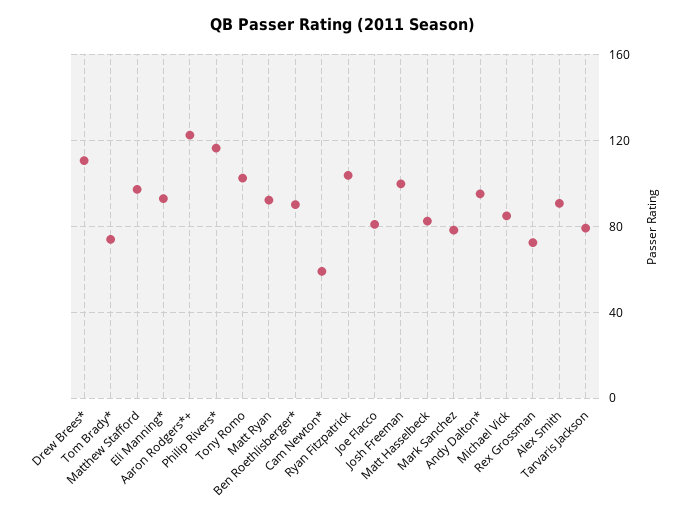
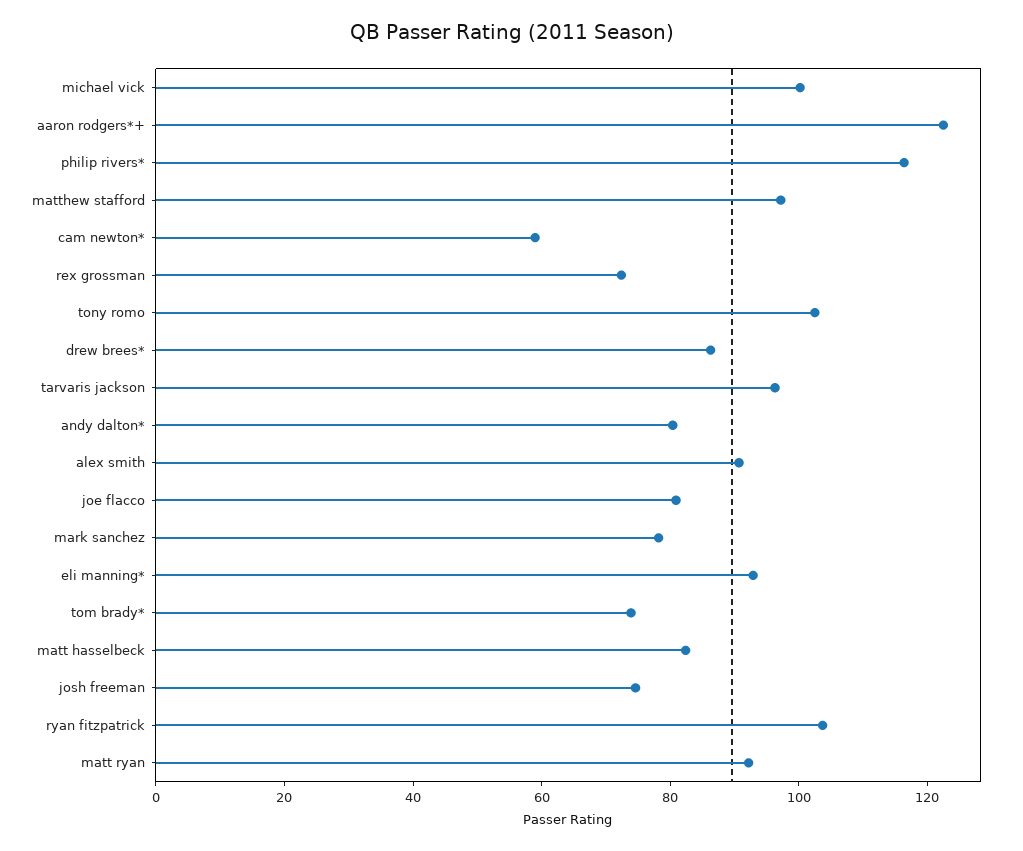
  {
-   "Drew Brees*": 110,
+   "Drew Brees*": 85,
    "Tom Brady*": 75,
    "Matthew Stafford": 95,
    "Eli Manning*": 95,
    "Aaron Rodgers*+": 125,
    "Philip Rivers*": 115,
    "Tony Romo": 105,
    "Matt Ryan": 90,
-   "Ben Roethlisberger*": 90,
    "Cam Newton*": 60,
    "Ryan Fitzpatrick": 105,
    "Joe Flacco": 80,
-   "Josh Freeman": 100,
+   "Josh Freeman": 75,
    "Matt Hasselbeck": 80,
    "Mark Sanchez": 80,
-   "Andy Dalton*": 95,
+   "Andy Dalton*": 80,
-   "Michael Vick": 85,
+   "Michael Vick": 100,
    "Rex Grossman": 70,
    "Alex Smith": 90,
-   "Tarvaris Jackson": 80
+   "Tarvaris Jackson": 95
  }

